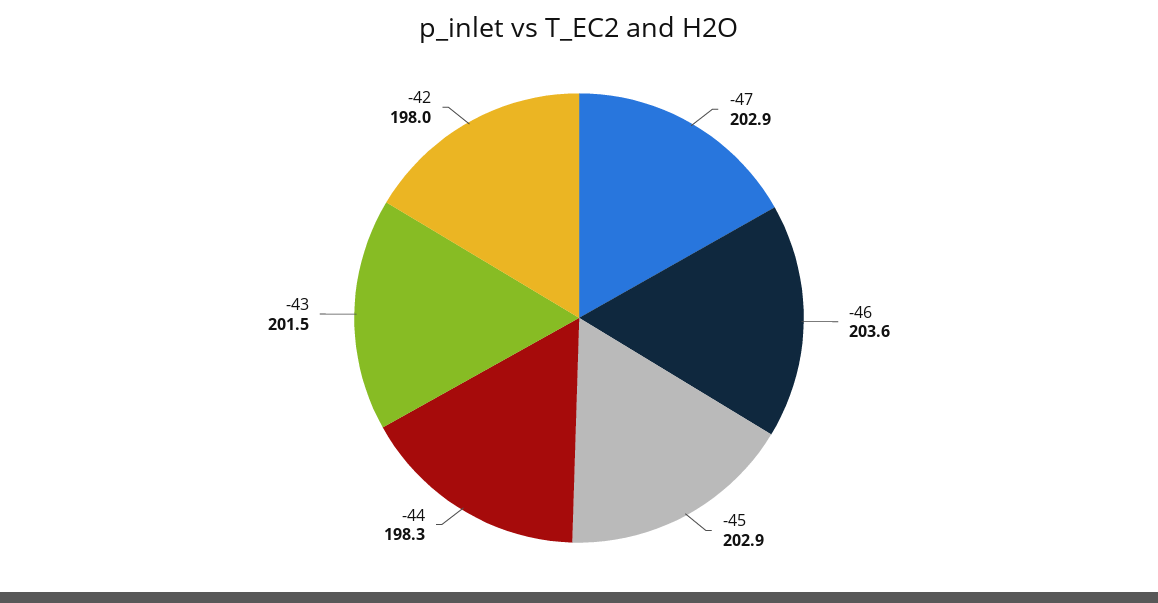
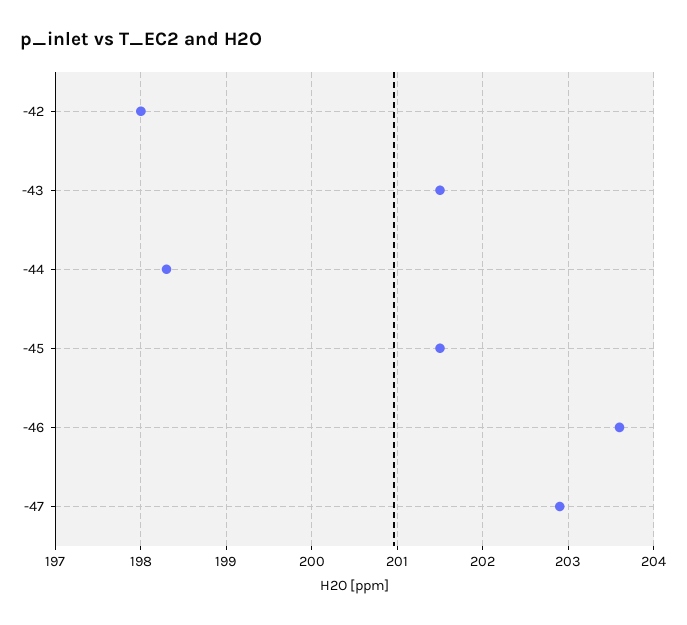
  {
    "-47": 202.9,
    "-46": 203.6,
-   "-45": 202.9,
+   "-45": 201.5,
    "-44": 198.3,
    "-43": 201.5,
    "-42": 198
  }

